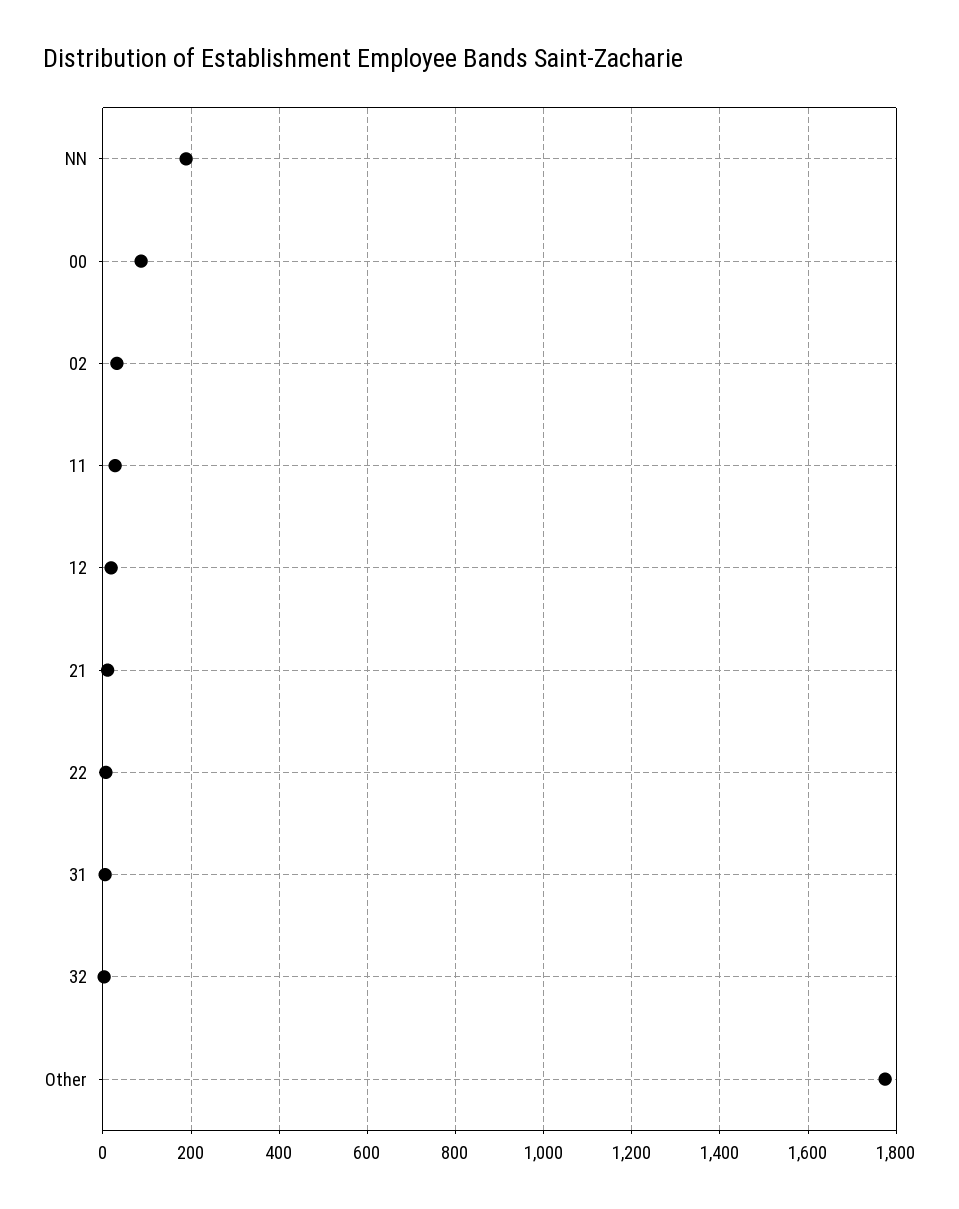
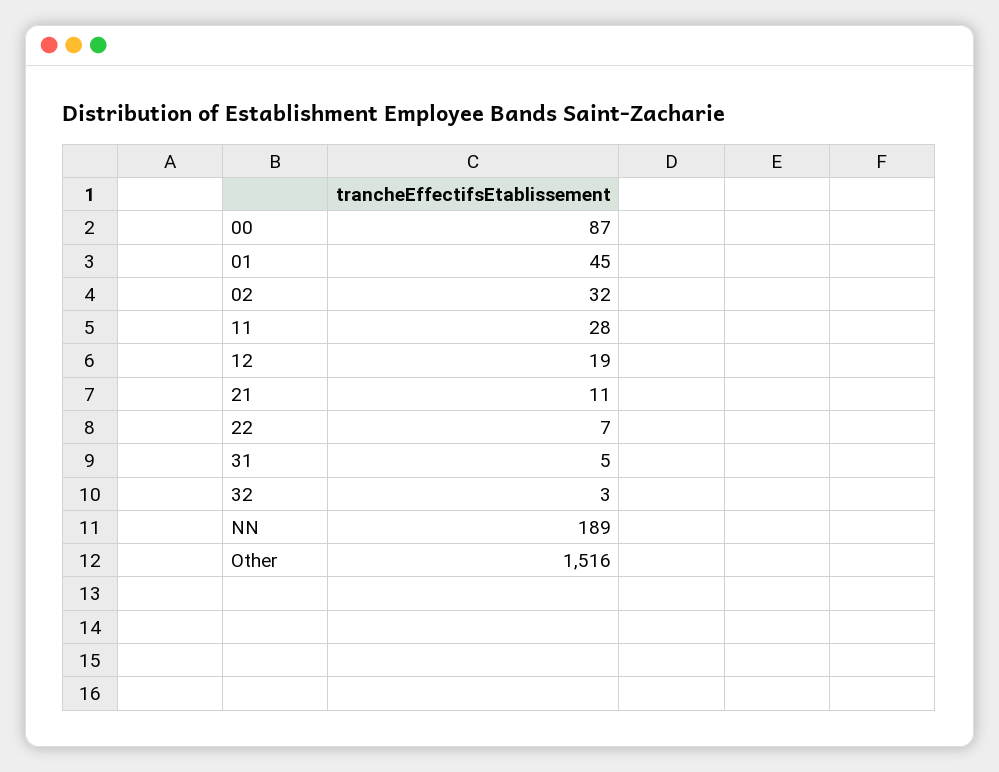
  {
    "NN": 189,
    "00": 87,
    "02": 32,
    "11": 28,
    "12": 19,
    "21": 11,
    "22": 7,
    "31": 5,
    "32": 3,
-   "Other": 1780
+   "Other": 1516,
+   "01": 45
  }

